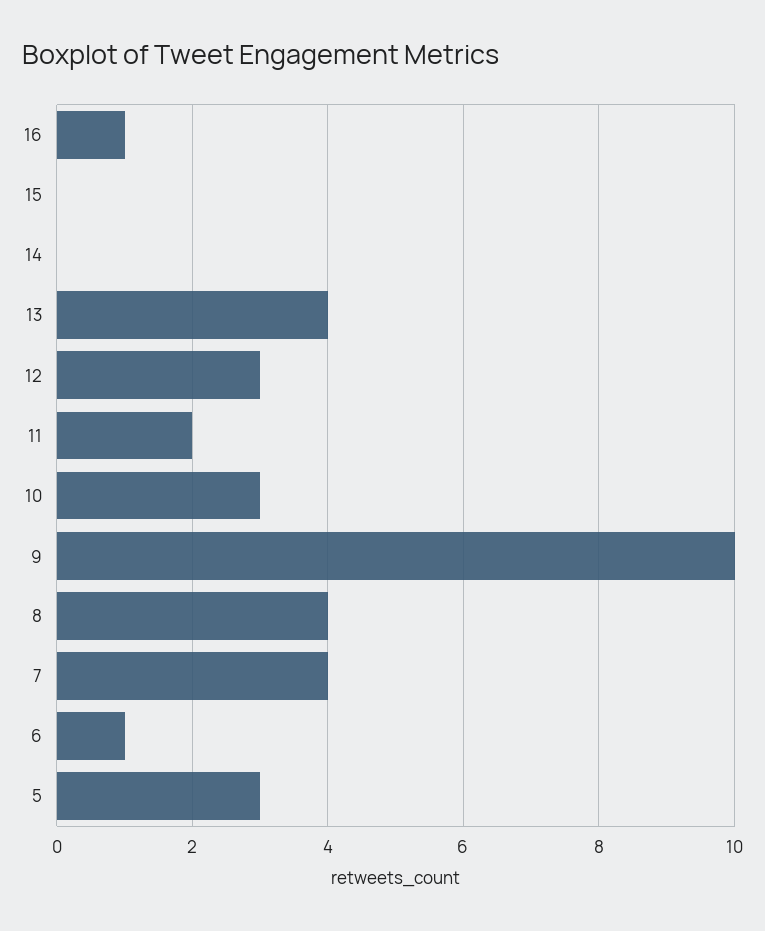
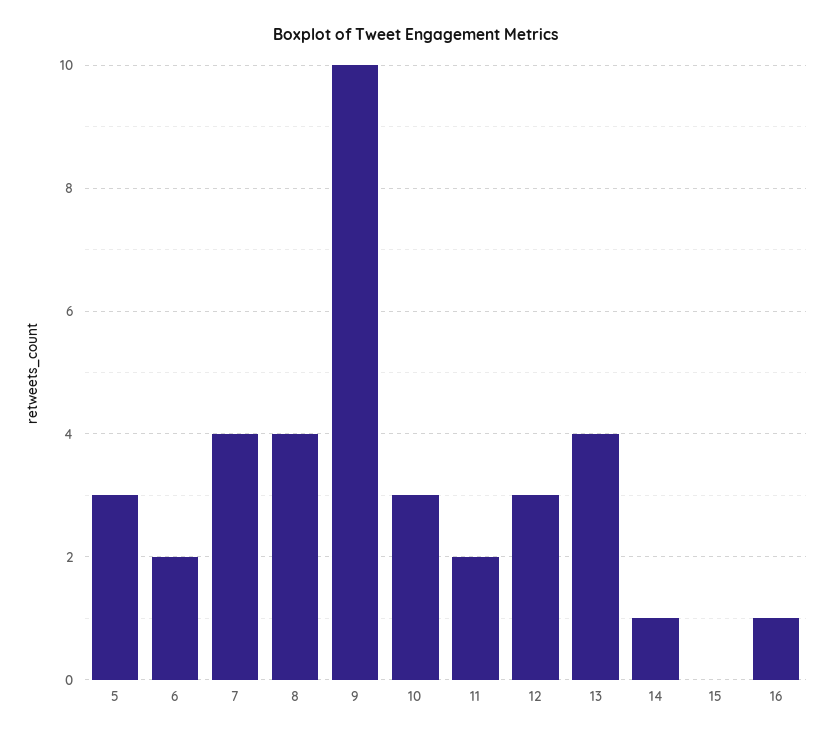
  {
    "16": 1,
    "15": 0,
-   "14": 0,
+   "14": 1,
    "13": 4,
    "12": 3,
    "11": 2,
    "10": 3,
    "9": 10,
    "8": 4,
    "7": 4,
-   "6": 1,
+   "6": 2,
    "5": 3
  }

